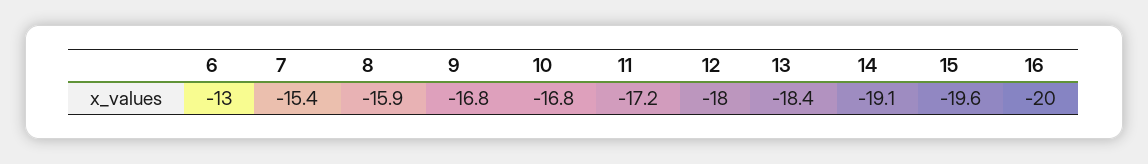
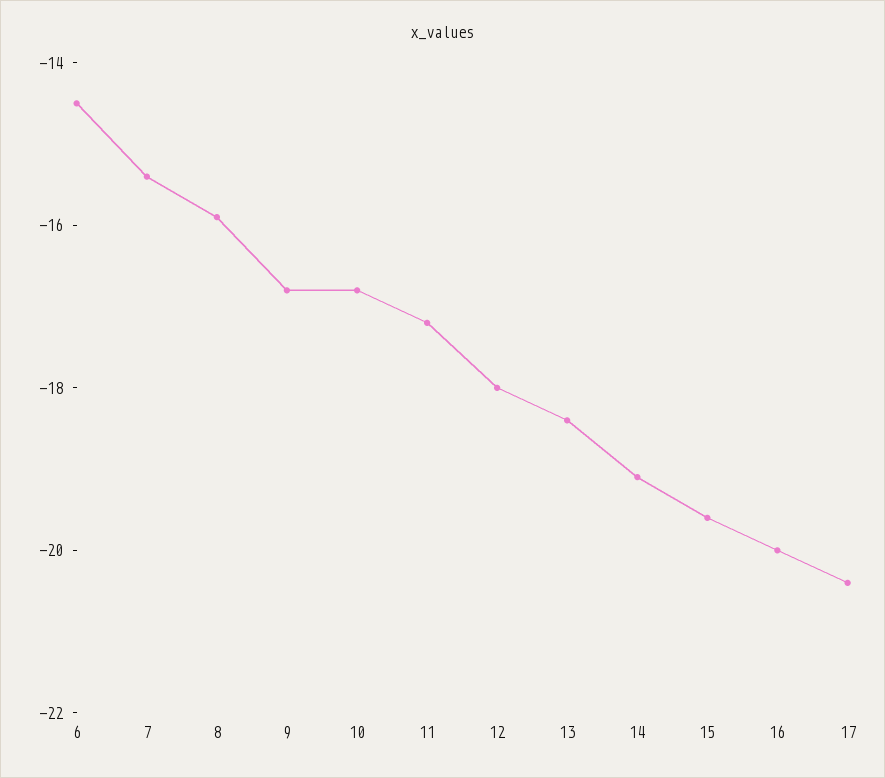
  {
-   "6": -13,
+   "6": -14.5,
    "7": -15.4,
    "8": -15.9,
    "9": -16.8,
    "10": -16.8,
    "11": -17.2,
    "12": -18,
    "13": -18.4,
    "14": -19.1,
    "15": -19.6,
-   "16": -20
+   "16": -20,
+   "17": -20.5
  }

